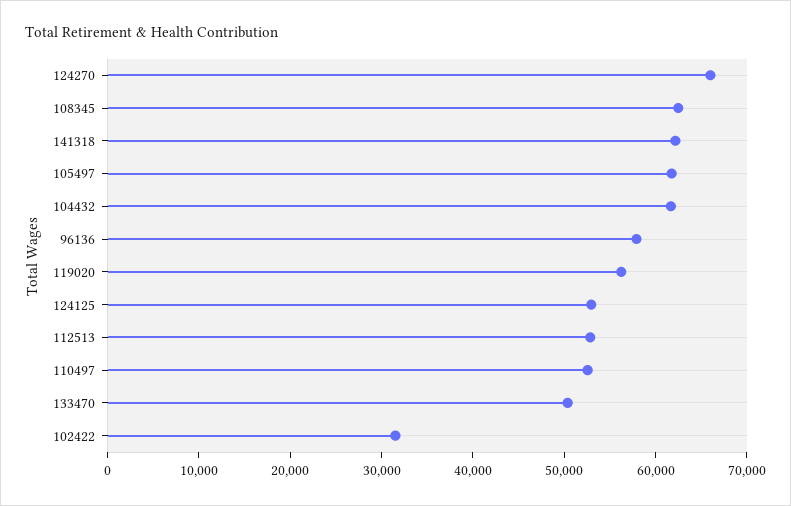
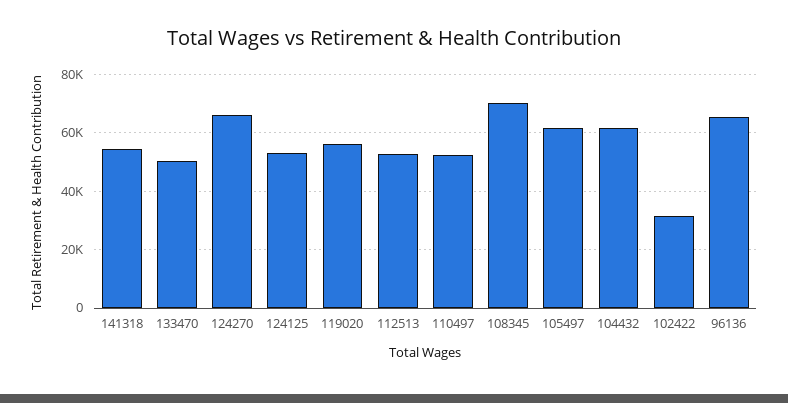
  {
    "124270": 66000,
-   "108345": 62000,
+   "108345": 70000,
-   "141318": 62000,
+   "141318": 55000,
    "105497": 62000,
    "104432": 62000,
-   "96136": 58000,
+   "96136": 65000,
    "119020": 56000,
    "124125": 52000,
    "112513": 52000,
    "110497": 52000,
    "133470": 50000,
    "102422": 32000
  }

